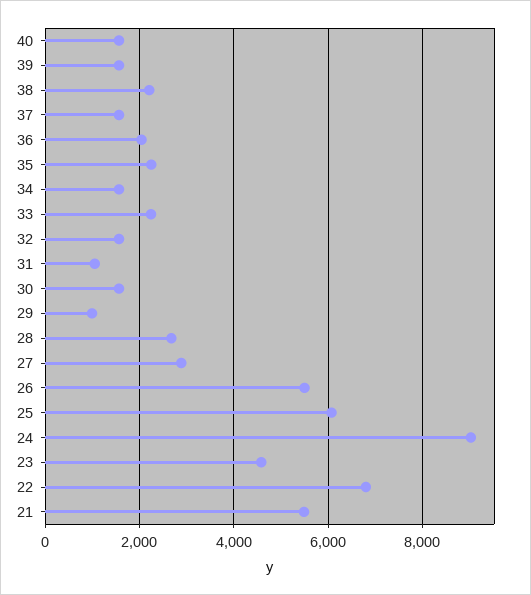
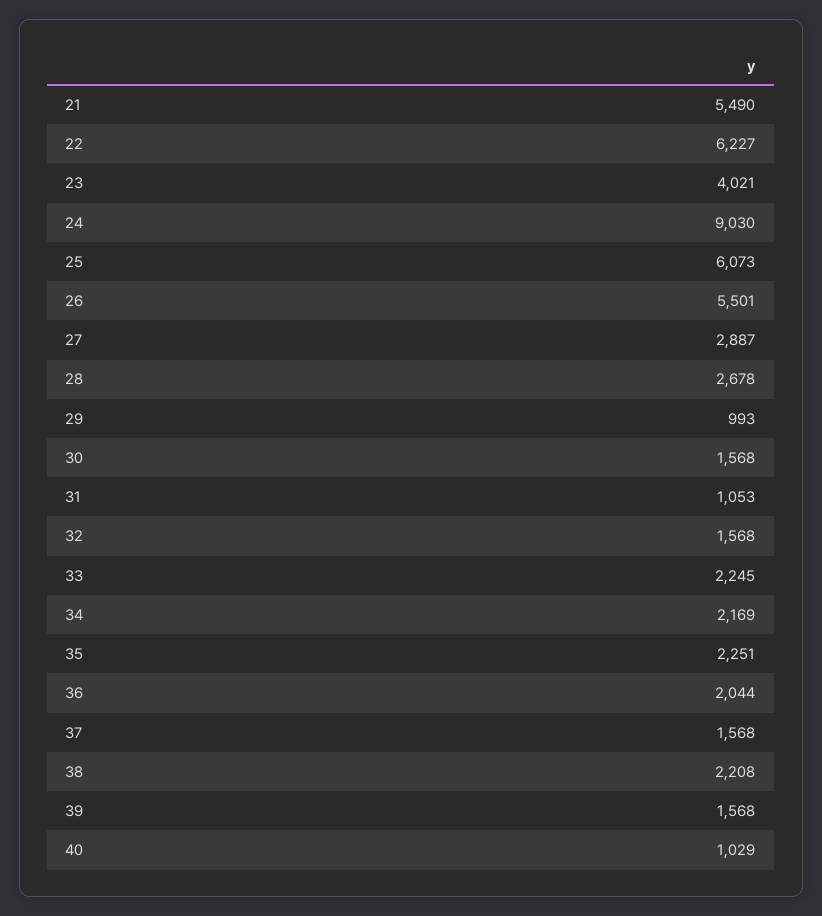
  {
-   "40": 1600,
+   "40": 1029,
    "39": 1568,
    "38": 2208,
    "37": 1568,
    "36": 2044,
    "35": 2251,
-   "34": 1600,
+   "34": 2169,
    "33": 2245,
    "32": 1568,
    "31": 1053,
    "30": 1568,
    "29": 993,
    "28": 2678,
    "27": 2887,
    "26": 5501,
    "25": 6073,
    "24": 9030,
-   "23": 4600,
+   "23": 4021,
-   "22": 6800,
+   "22": 6227,
    "21": 5490
  }

